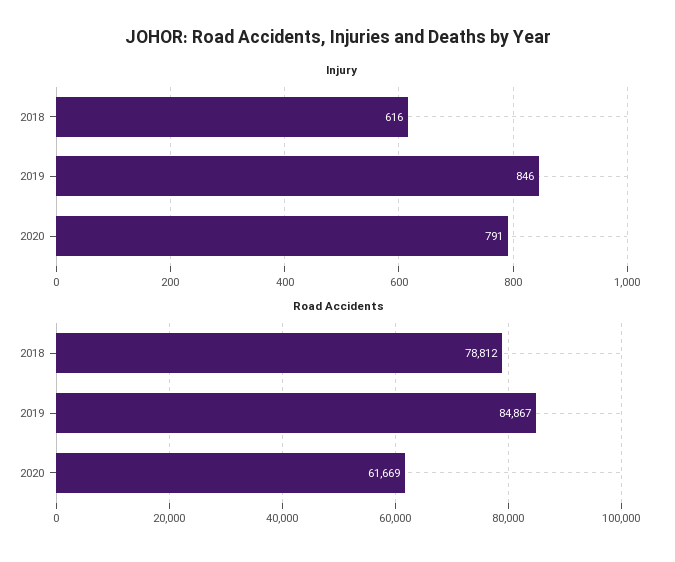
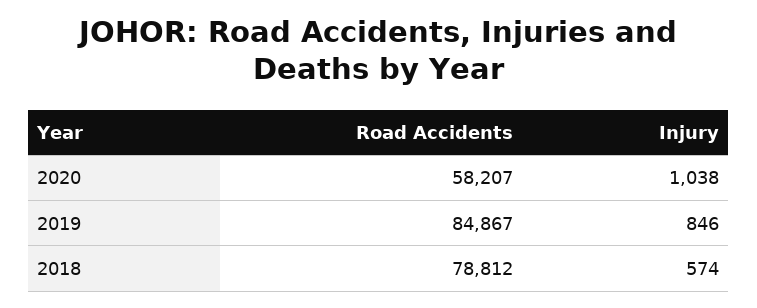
  {
    "Injury": {
-     "2018": 616,
+     "2018": 574,
      "2019": 846,
-     "2020": 791
+     "2020": 1038
    },
    "Road Accidents": {
      "2018": 78812,
      "2019": 84867,
-     "2020": 61669
+     "2020": 58207
    }
  }

